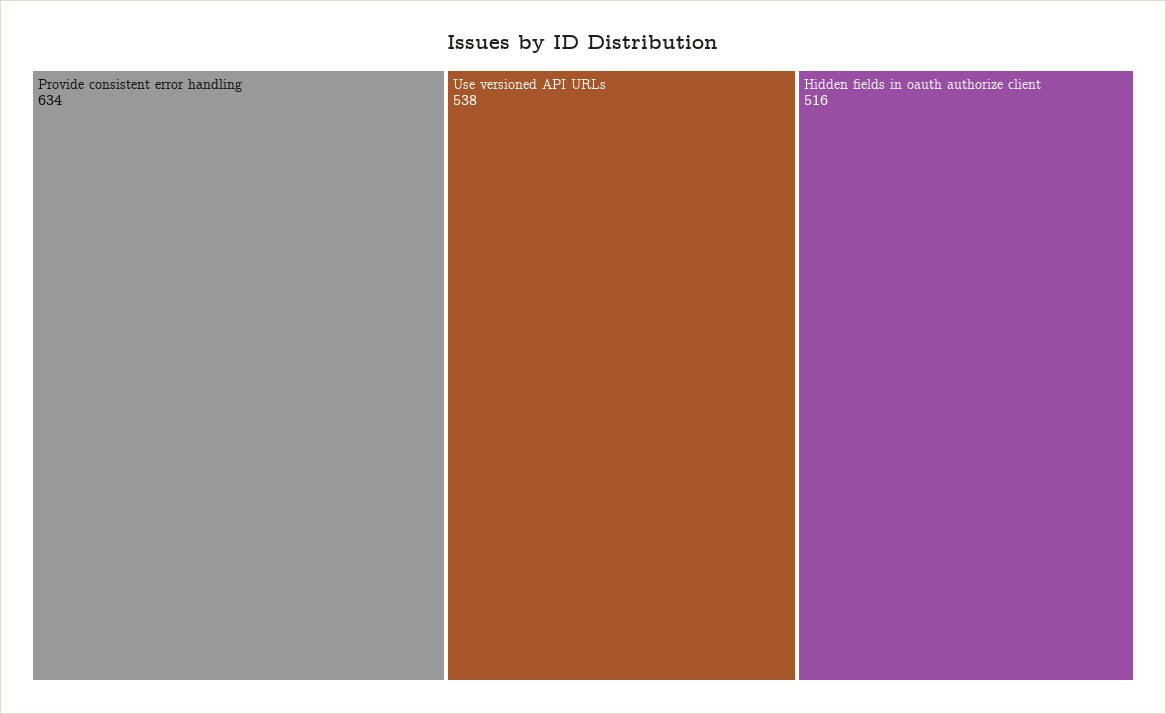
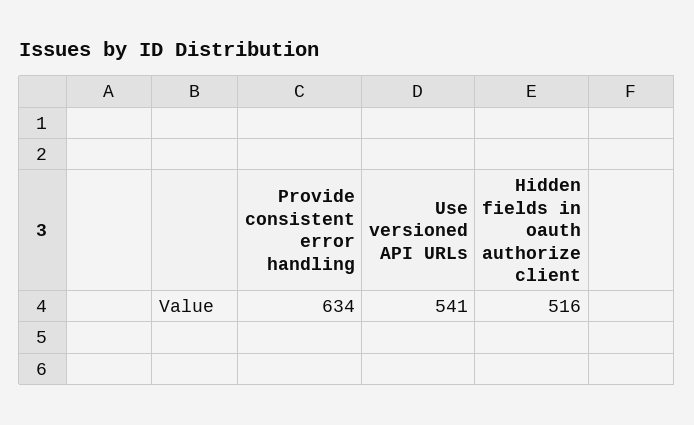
  {
    "Provide consistent error handling": 634,
-   "Use versioned API URLs": 538,
+   "Use versioned API URLs": 541,
    "Hidden fields in oauth authorize client": 516
  }

